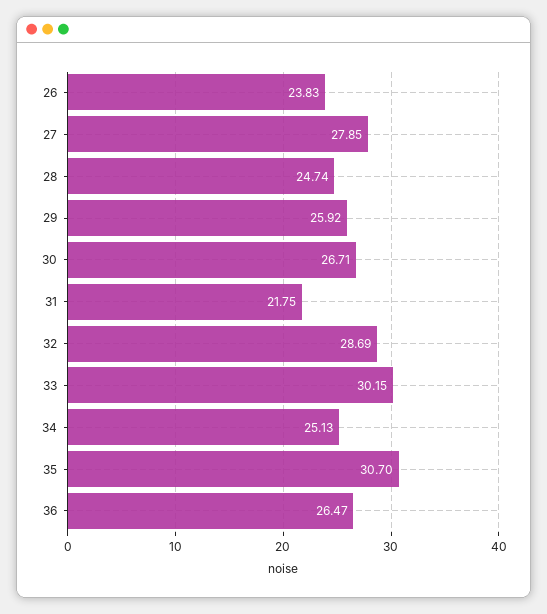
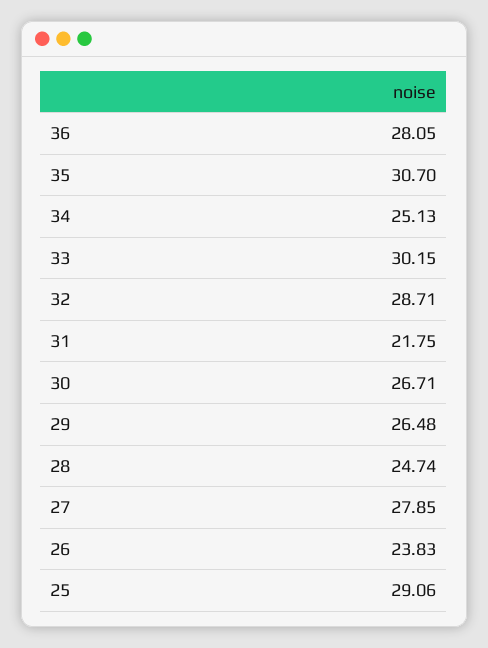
  {
    "26": 23.83,
    "27": 27.85,
    "28": 24.74,
-   "29": 25.92,
+   "29": 26.48,
    "30": 26.71,
    "31": 21.75,
-   "32": 28.69,
+   "32": 28.71,
    "33": 30.15,
    "34": 25.13,
    "35": 30.7,
-   "36": 26.47
+   "36": 28.05,
+   "25": 29.06
  }

